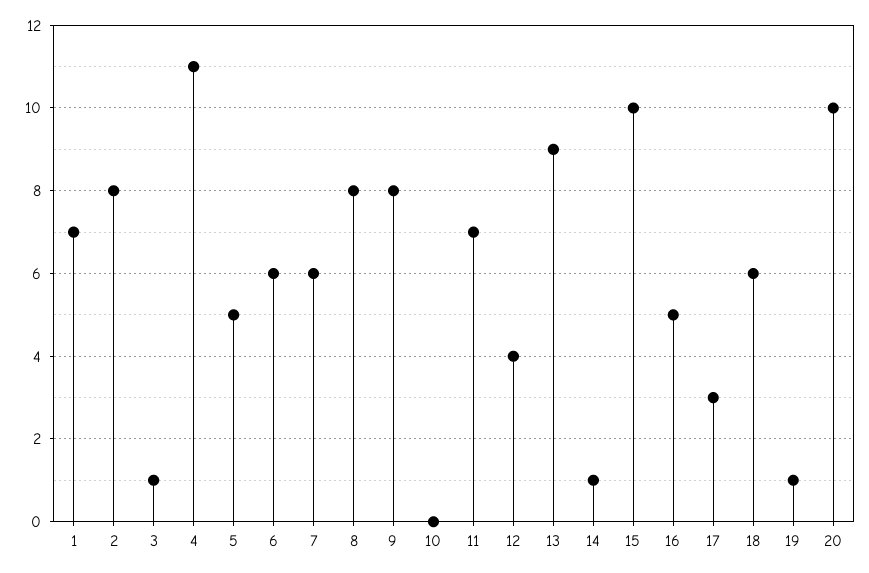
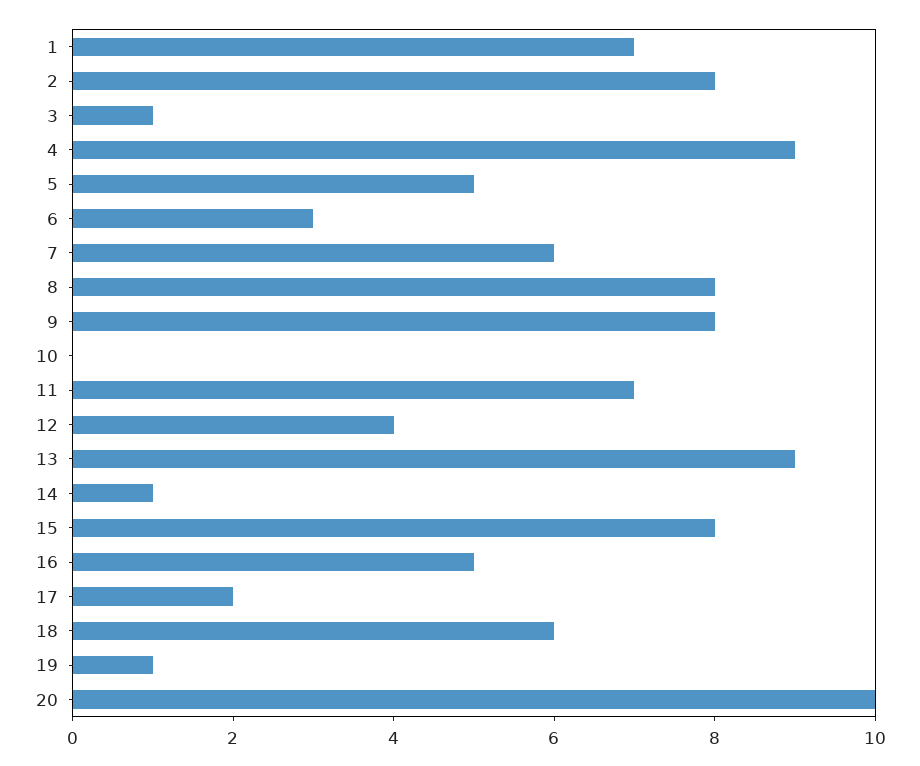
  {
    "1": 7,
    "2": 8,
    "3": 1,
-   "4": 11,
+   "4": 9,
    "5": 5,
-   "6": 6,
+   "6": 3,
    "7": 6,
    "8": 8,
    "9": 8,
    "10": 0,
    "11": 7,
    "12": 4,
    "13": 9,
    "14": 1,
-   "15": 10,
+   "15": 8,
    "16": 5,
-   "17": 3,
+   "17": 2,
    "18": 6,
    "19": 1,
    "20": 10
  }

